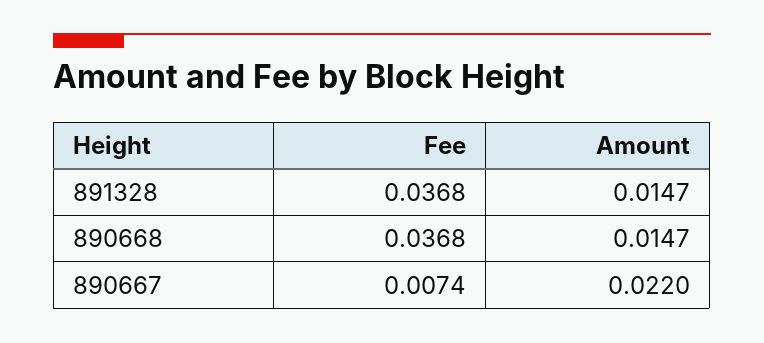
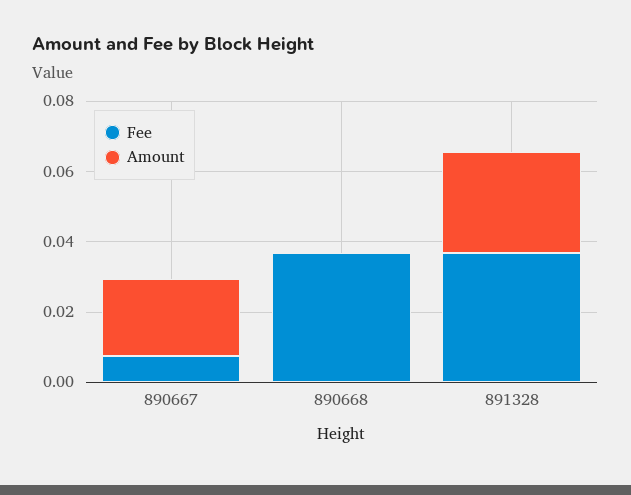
  {
    "Fee": {
      "891328": 0.0368,
      "890668": 0.0368,
      "890667": 0.0074
    },
    "Amount": {
-     "891328": 0.0147,
+     "891328": 0.03,
-     "890668": 0.0147,
+     "890668": 0,
      "890667": 0.022
    }
  }

